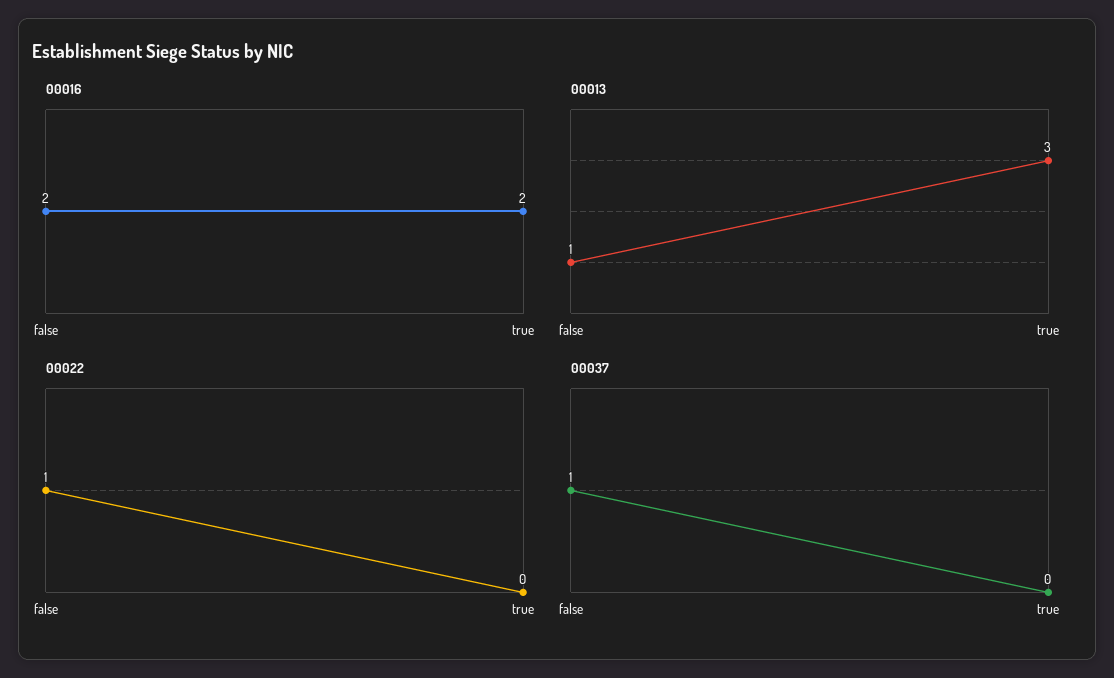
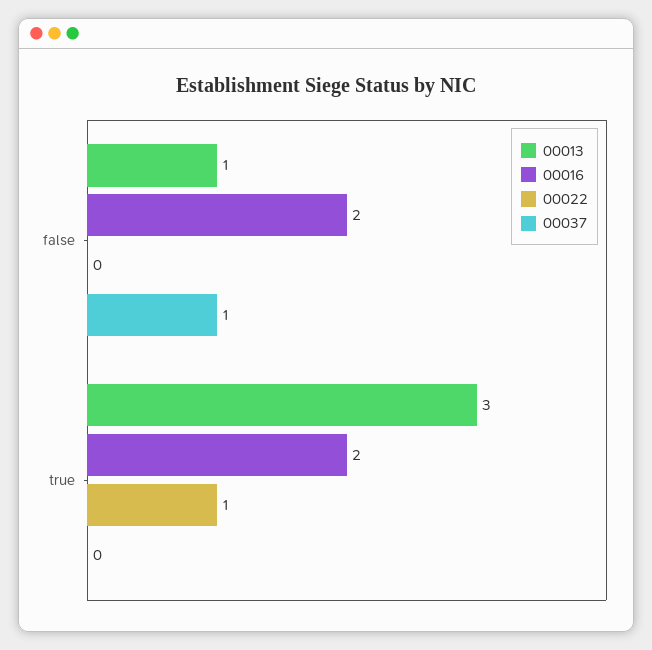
  {
    "00016": {
      "false": 2,
      "true": 2
    },
    "00013": {
      "false": 1,
      "true": 3
    },
    "00022": {
-     "false": 1,
+     "false": 0,
-     "true": 0
+     "true": 1
    },
    "00037": {
      "false": 1,
      "true": 0
    }
  }

